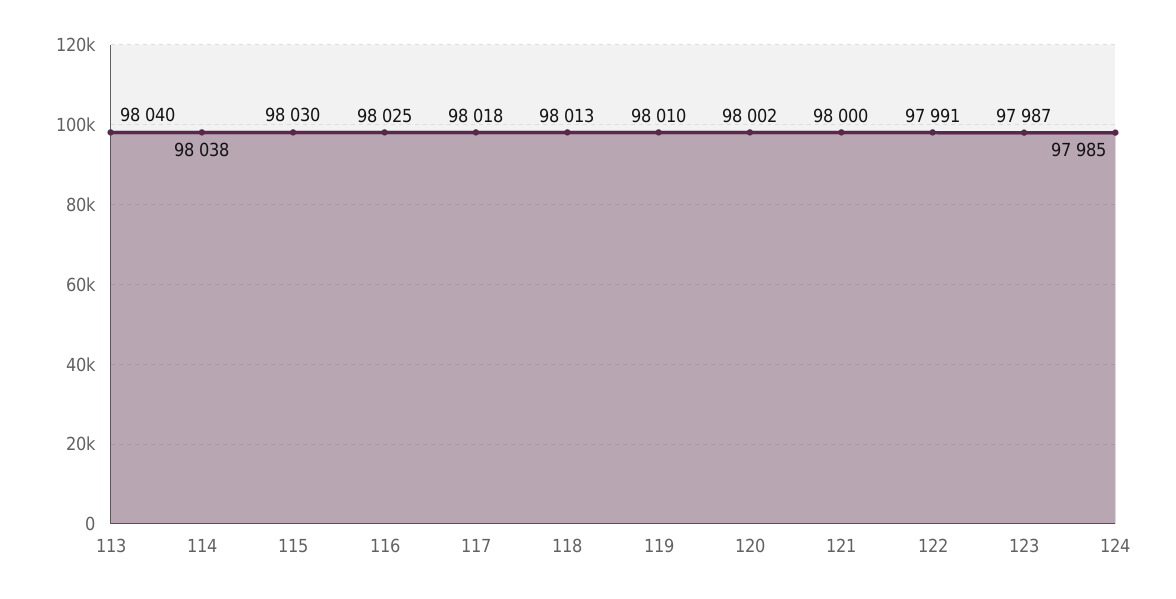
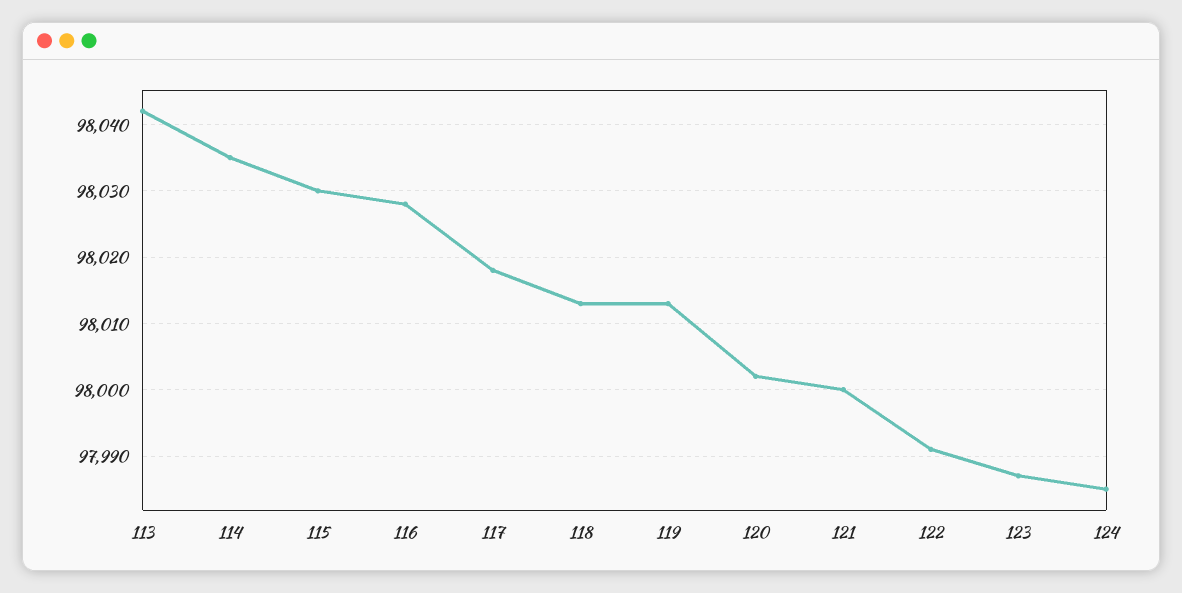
  {
-   "113": 98040,
+   "113": 98042,
-   "114": 98038,
+   "114": 98035,
    "115": 98030,
-   "116": 98025,
+   "116": 98028,
    "117": 98018,
    "118": 98013,
-   "119": 98010,
+   "119": 98013,
    "120": 98002,
    "121": 98000,
    "122": 97991,
    "123": 97987,
    "124": 97985
  }

